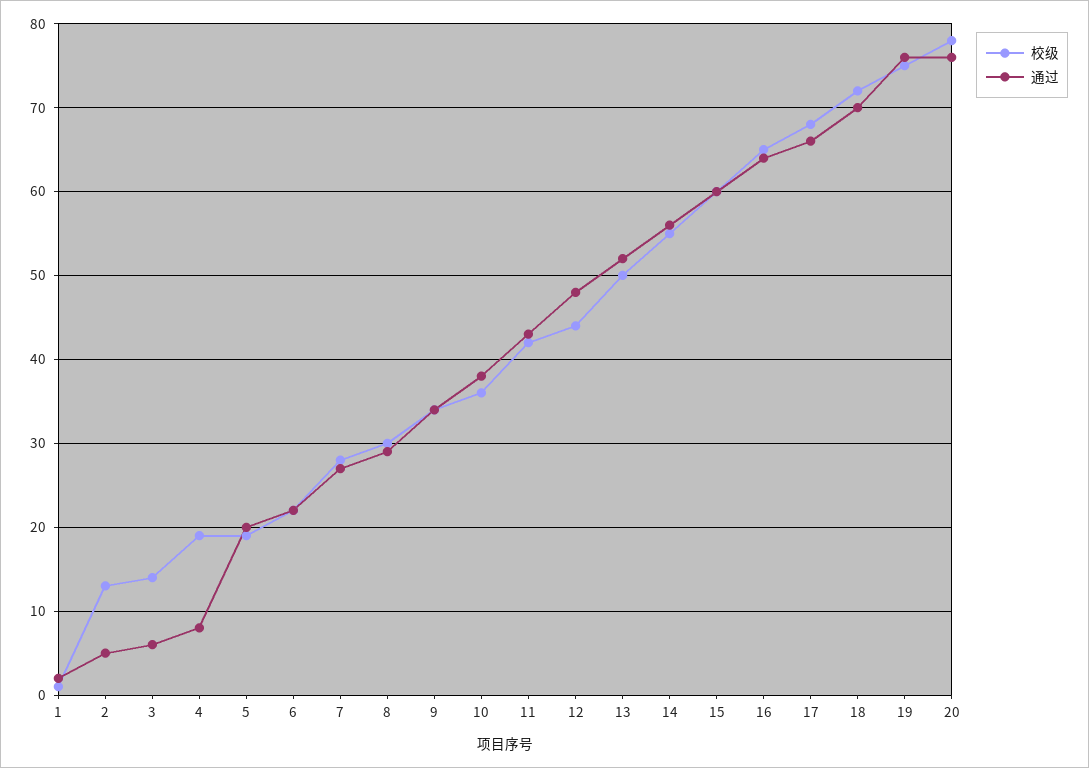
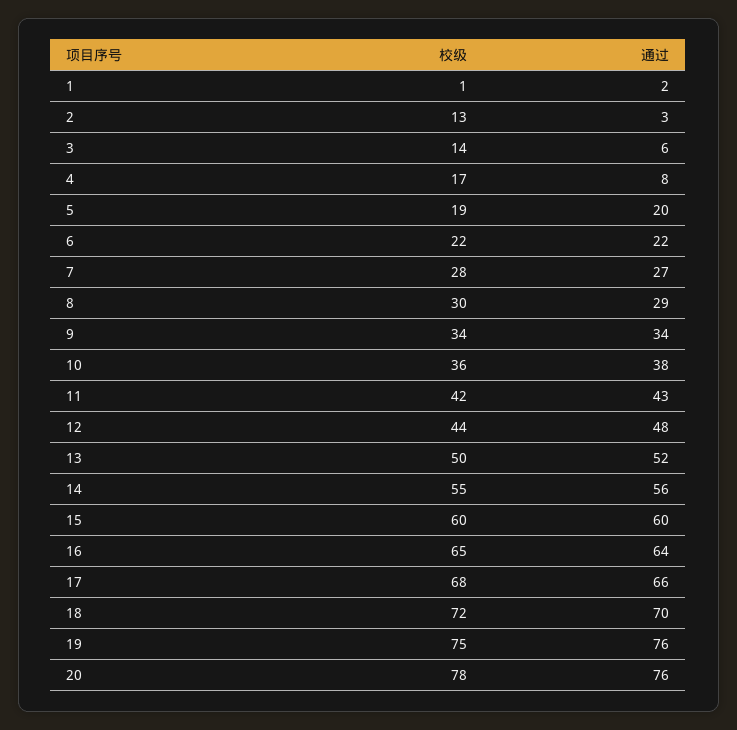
  {
    "校级": {
      "1": 1,
      "2": 13,
      "3": 14,
-     "4": 19,
+     "4": 17,
      "5": 19,
      "6": 22,
      "7": 28,
      "8": 30,
      "9": 34,
      "10": 36,
      "11": 42,
      "12": 44,
      "13": 50,
      "14": 55,
      "15": 60,
      "16": 65,
      "17": 68,
      "18": 72,
      "19": 75,
      "20": 78
    },
    "通过": {
      "1": 2,
-     "2": 5,
+     "2": 3,
      "3": 6,
      "4": 8,
      "5": 20,
      "6": 22,
      "7": 27,
      "8": 29,
      "9": 34,
      "10": 38,
      "11": 43,
      "12": 48,
      "13": 52,
      "14": 56,
      "15": 60,
      "16": 64,
      "17": 66,
      "18": 70,
      "19": 76,
      "20": 76
    }
  }

